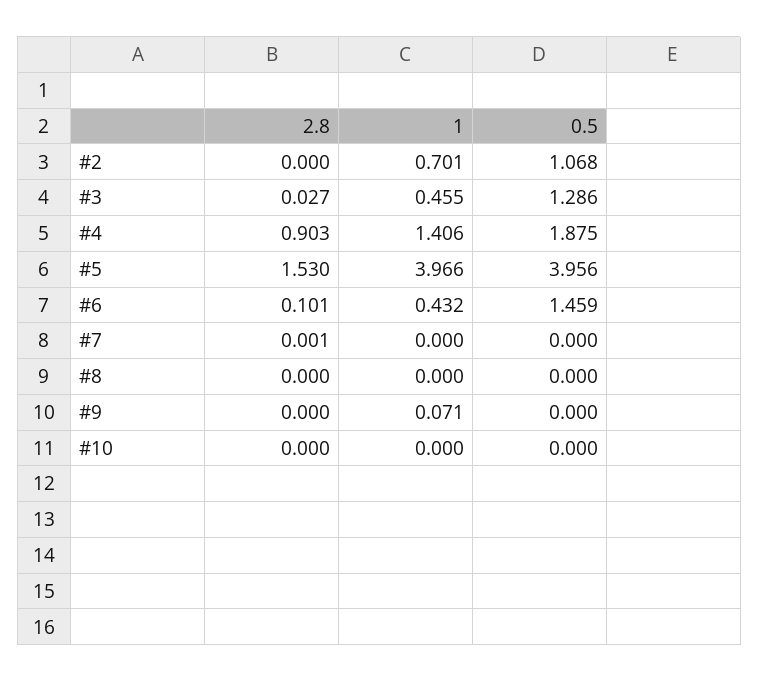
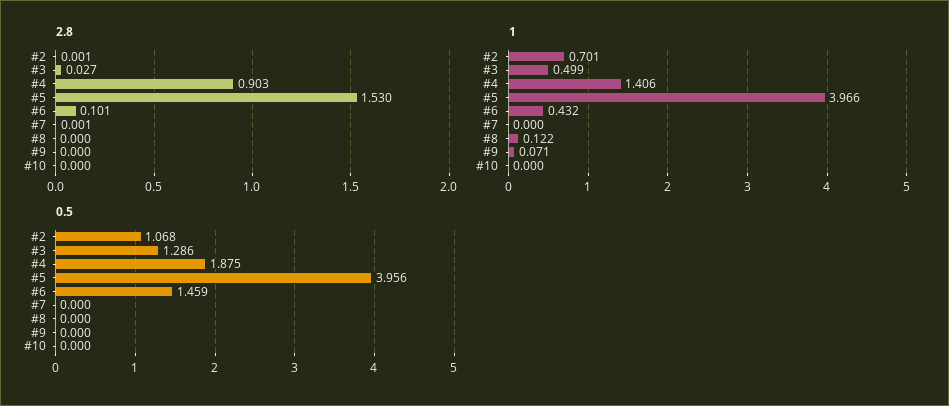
  {
    "2.8": {
-     "#2": 0,
+     "#2": 0.001,
      "#3": 0.027,
      "#4": 0.903,
      "#5": 1.53,
      "#6": 0.101,
      "#7": 0.001,
      "#8": 0,
      "#9": 0,
      "#10": 0
    },
    "1": {
      "#2": 0.701,
-     "#3": 0.455,
+     "#3": 0.499,
      "#4": 1.406,
      "#5": 3.966,
      "#6": 0.432,
      "#7": 0,
-     "#8": 0,
+     "#8": 0.122,
      "#9": 0.071,
      "#10": 0
    },
    "0.5": {
      "#2": 1.068,
      "#3": 1.286,
      "#4": 1.875,
      "#5": 3.956,
      "#6": 1.459,
      "#7": 0,
      "#8": 0,
      "#9": 0,
      "#10": 0
    }
  }

